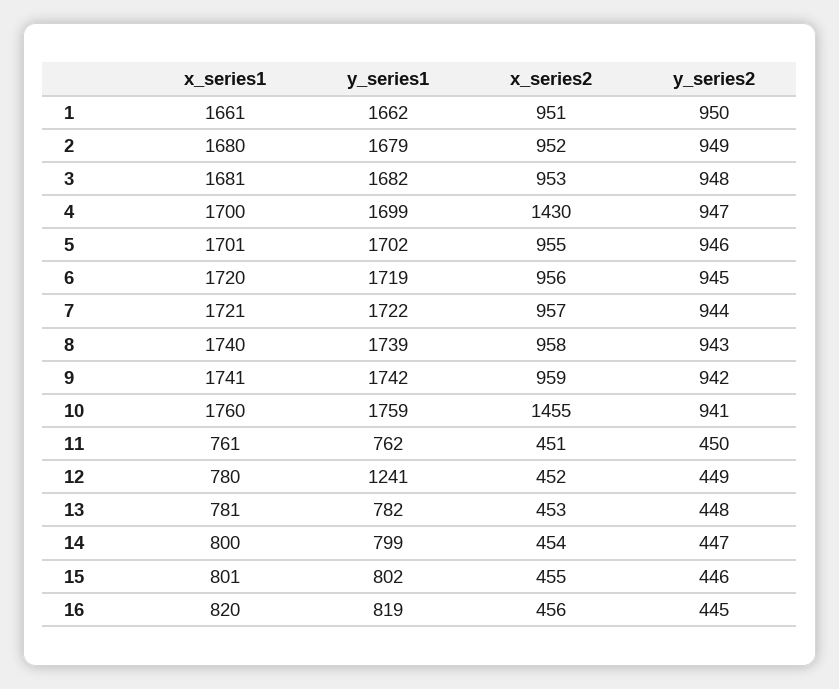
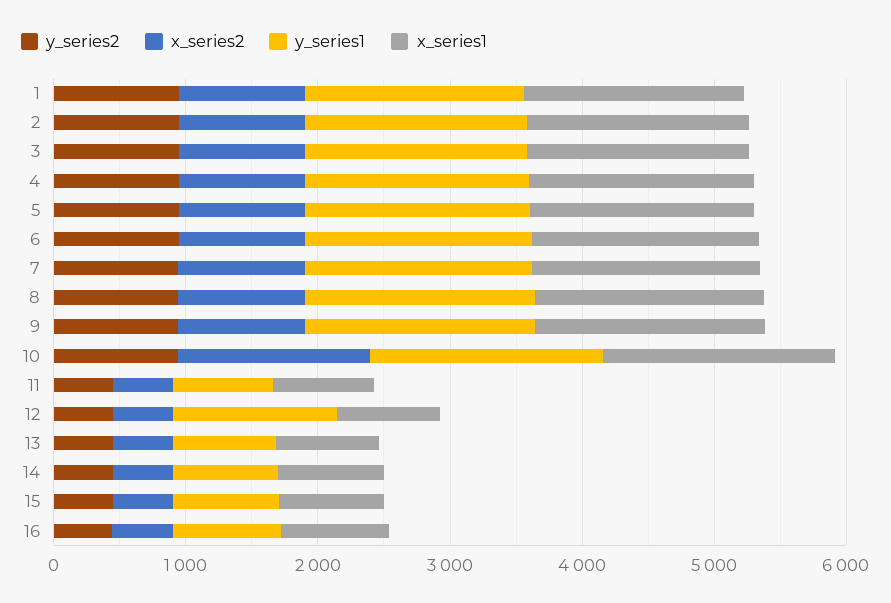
  {
    "x_series1": {
      "1": 1661,
      "2": 1680,
      "3": 1681,
      "4": 1700,
      "5": 1701,
      "6": 1720,
      "7": 1721,
      "8": 1740,
      "9": 1741,
      "10": 1760,
      "11": 761,
      "12": 780,
      "13": 781,
      "14": 800,
      "15": 801,
      "16": 820
    },
    "y_series1": {
      "1": 1662,
      "2": 1679,
      "3": 1682,
      "4": 1699,
      "5": 1702,
      "6": 1719,
      "7": 1722,
      "8": 1739,
      "9": 1742,
      "10": 1759,
      "11": 762,
      "12": 1241,
      "13": 782,
      "14": 799,
      "15": 802,
      "16": 819
    },
    "x_series2": {
      "1": 951,
      "2": 952,
      "3": 953,
-     "4": 1430,
+     "4": 1000,
      "5": 955,
      "6": 956,
      "7": 957,
      "8": 958,
      "9": 959,
      "10": 1455,
      "11": 451,
      "12": 452,
      "13": 453,
      "14": 454,
      "15": 455,
      "16": 456
    },
    "y_series2": {
      "1": 950,
      "2": 949,
      "3": 948,
      "4": 947,
      "5": 946,
      "6": 945,
      "7": 944,
      "8": 943,
      "9": 942,
      "10": 941,
      "11": 450,
      "12": 449,
      "13": 448,
      "14": 447,
      "15": 446,
      "16": 445
    }
  }

